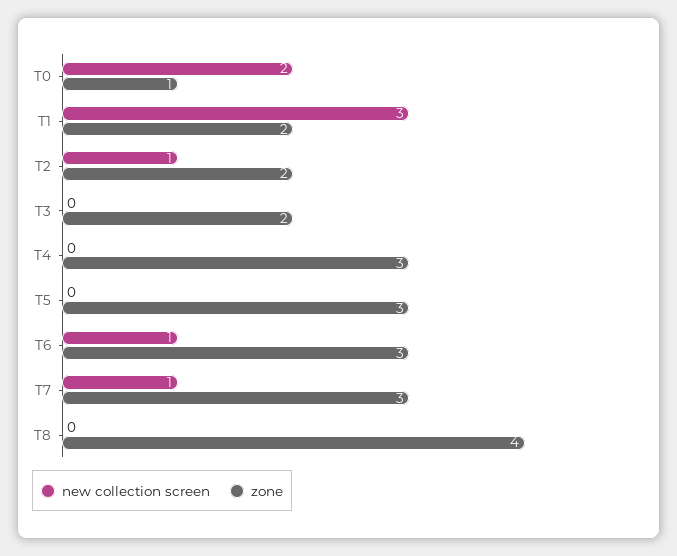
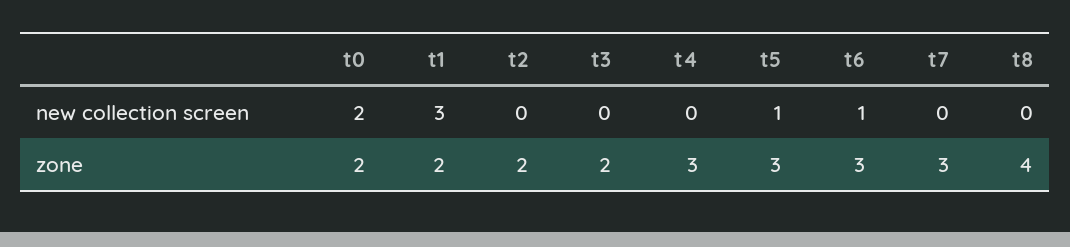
  {
    "new collection screen": {
      "T0": 2,
      "T1": 3,
-     "T2": 1,
+     "T2": 0,
      "T3": 0,
      "T4": 0,
-     "T5": 0,
+     "T5": 1,
      "T6": 1,
-     "T7": 1,
+     "T7": 0,
      "T8": 0
    },
    "zone": {
-     "T0": 1,
+     "T0": 2,
      "T1": 2,
      "T2": 2,
      "T3": 2,
      "T4": 3,
      "T5": 3,
      "T6": 3,
      "T7": 3,
      "T8": 4
    }
  }

